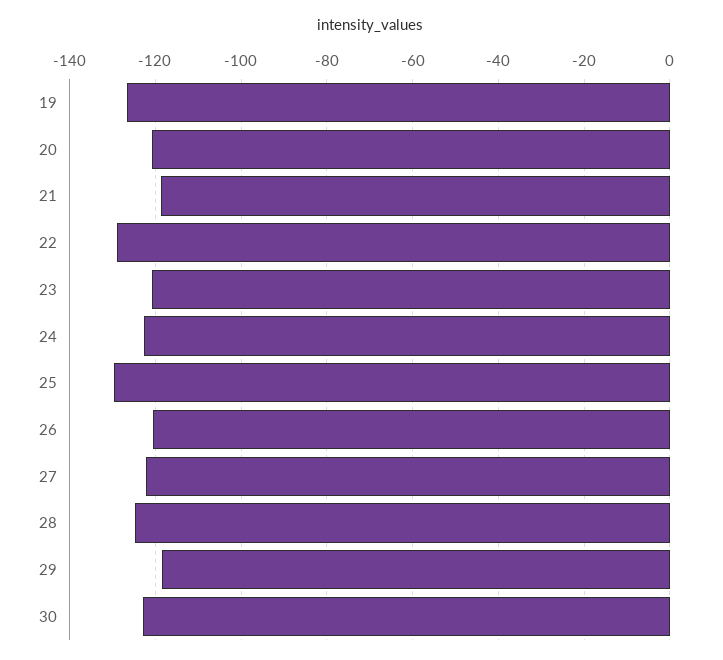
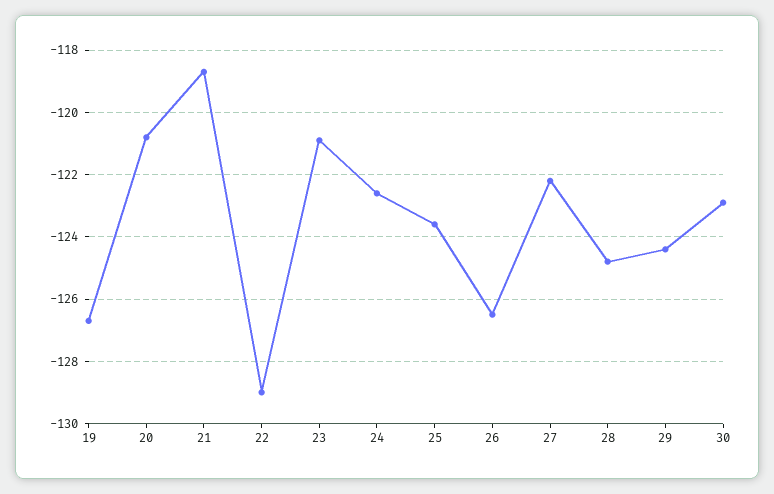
  {
    "19": -126.5,
    "20": -121,
    "21": -118.5,
    "22": -129,
    "23": -121,
    "24": -122.5,
-   "25": -130,
+   "25": -123.5,
-   "26": -120,
+   "26": -126.5,
    "27": -122,
    "28": -125,
-   "29": -118,
+   "29": -124.5,
    "30": -123
  }

